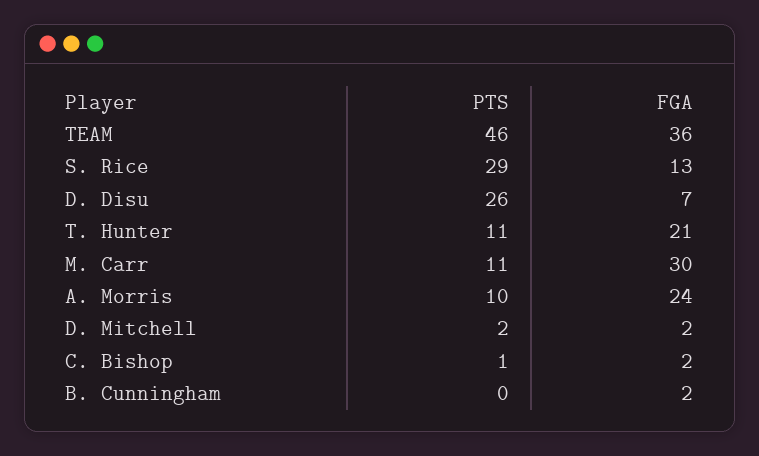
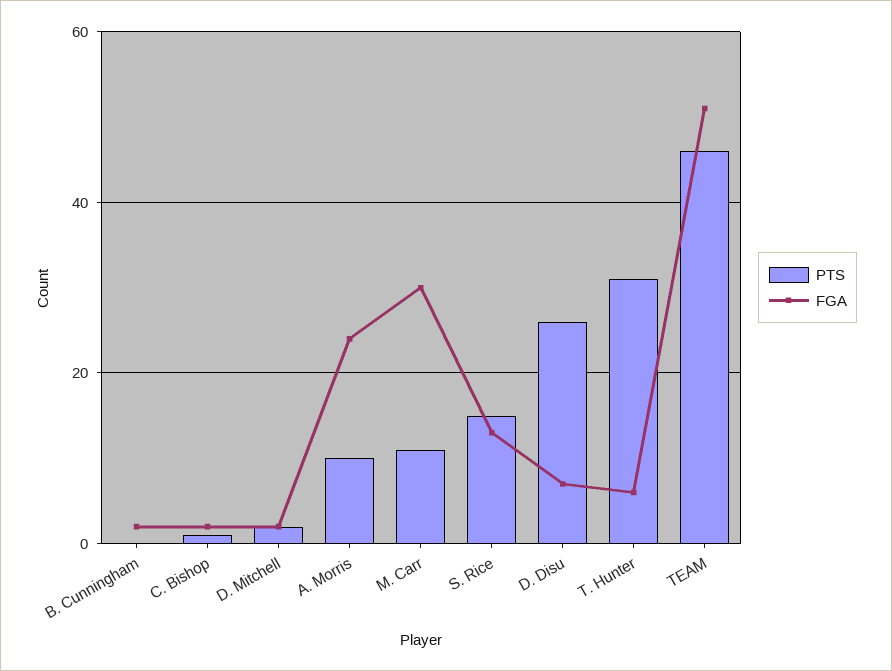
  {
    "PTS": {
      "TEAM": 46,
-     "S. Rice": 29,
+     "S. Rice": 15,
      "D. Disu": 26,
-     "T. Hunter": 11,
+     "T. Hunter": 30,
      "M. Carr": 11,
      "A. Morris": 10,
      "D. Mitchell": 2,
      "C. Bishop": 1,
      "B. Cunningham": 0
    },
    "FGA": {
-     "TEAM": 36,
+     "TEAM": 50,
      "S. Rice": 13,
      "D. Disu": 7,
-     "T. Hunter": 21,
+     "T. Hunter": 5,
      "M. Carr": 30,
      "A. Morris": 24,
      "D. Mitchell": 2,
      "C. Bishop": 2,
      "B. Cunningham": 2
    }
  }

